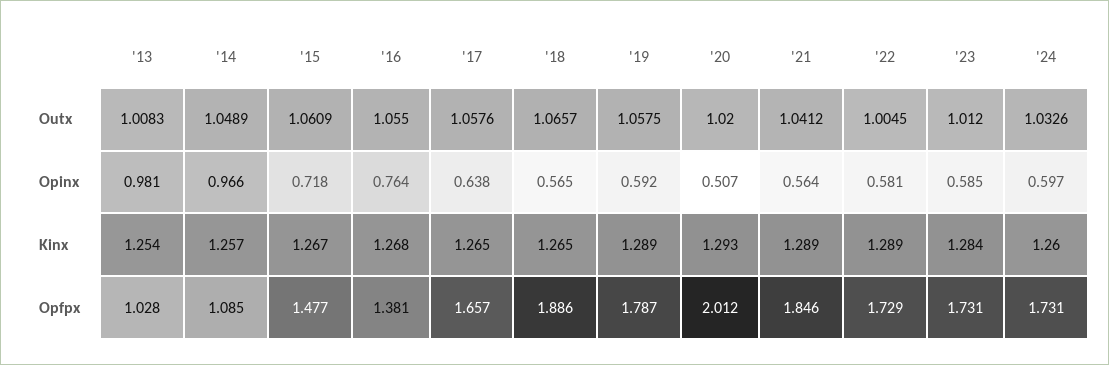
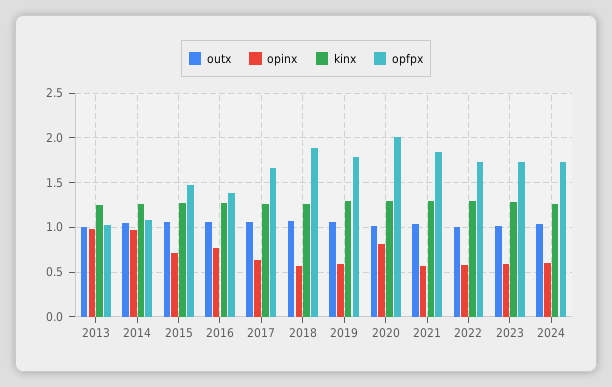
  {
    "Outx": {
      "'13": 1.0083,
      "'14": 1.0489,
      "'15": 1.0609,
      "'16": 1.055,
      "'17": 1.0576,
      "'18": 1.0657,
      "'19": 1.0575,
      "'20": 1.02,
      "'21": 1.0412,
      "'22": 1.0045,
      "'23": 1.012,
      "'24": 1.0326
    },
    "Opinx": {
      "'13": 0.981,
      "'14": 0.966,
      "'15": 0.718,
      "'16": 0.764,
      "'17": 0.638,
      "'18": 0.565,
      "'19": 0.592,
-     "'20": 0.507,
+     "'20": 0.8,
      "'21": 0.564,
      "'22": 0.581,
      "'23": 0.585,
      "'24": 0.597
    },
    "Kinx": {
      "'13": 1.254,
      "'14": 1.257,
      "'15": 1.267,
      "'16": 1.268,
      "'17": 1.265,
      "'18": 1.265,
      "'19": 1.289,
      "'20": 1.293,
      "'21": 1.289,
      "'22": 1.289,
      "'23": 1.284,
      "'24": 1.26
    },
    "Opfpx": {
      "'13": 1.028,
      "'14": 1.085,
      "'15": 1.477,
      "'16": 1.381,
      "'17": 1.657,
      "'18": 1.886,
      "'19": 1.787,
      "'20": 2.012,
      "'21": 1.846,
      "'22": 1.729,
      "'23": 1.731,
      "'24": 1.731
    }
  }

